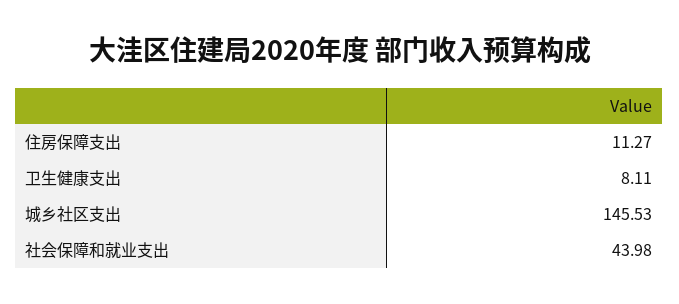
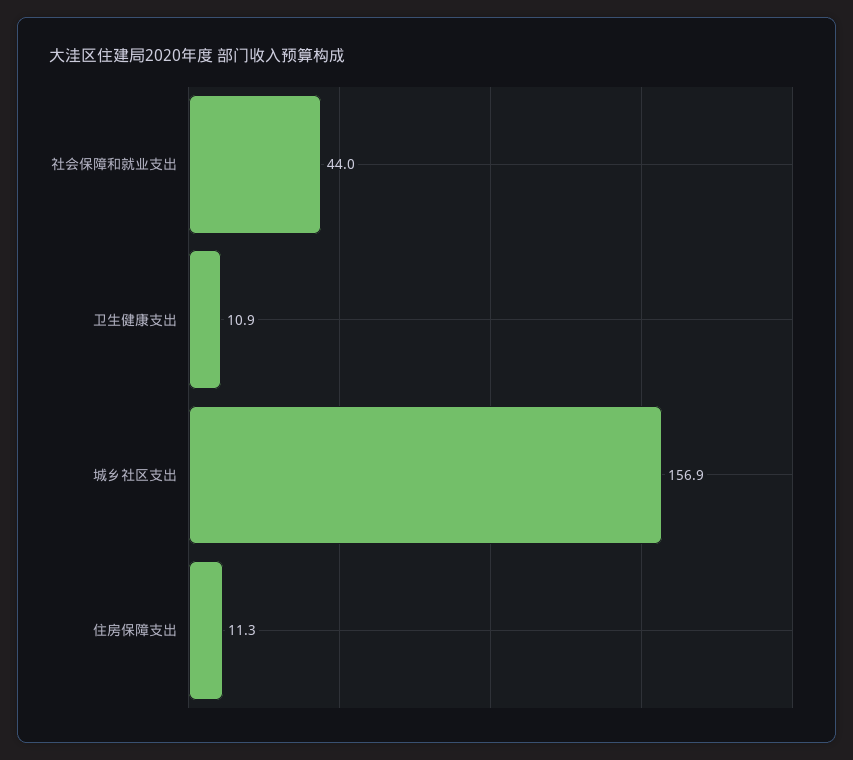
  {
    "住房保障支出": 11.27,
-   "卫生健康支出": 8.11,
+   "卫生健康支出": 10.9,
-   "城乡社区支出": 145.53,
+   "城乡社区支出": 156.9,
    "社会保障和就业支出": 43.98
  }

